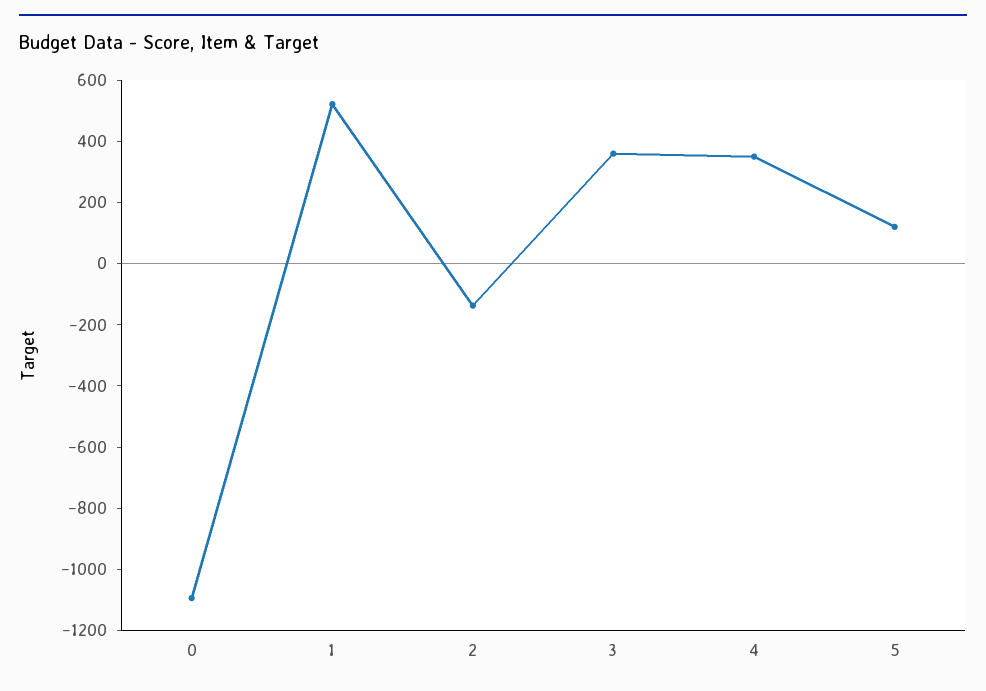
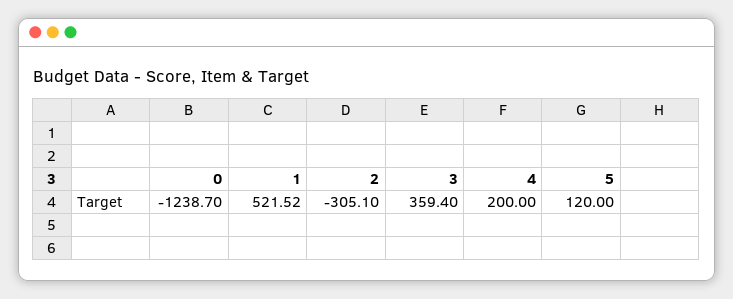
  {
-   "0": -1100,
+   "0": -1238.7,
    "1": 521.52,
-   "2": -150,
+   "2": -305.1,
    "3": 359.4,
-   "4": 350,
+   "4": 200,
    "5": 120
  }

